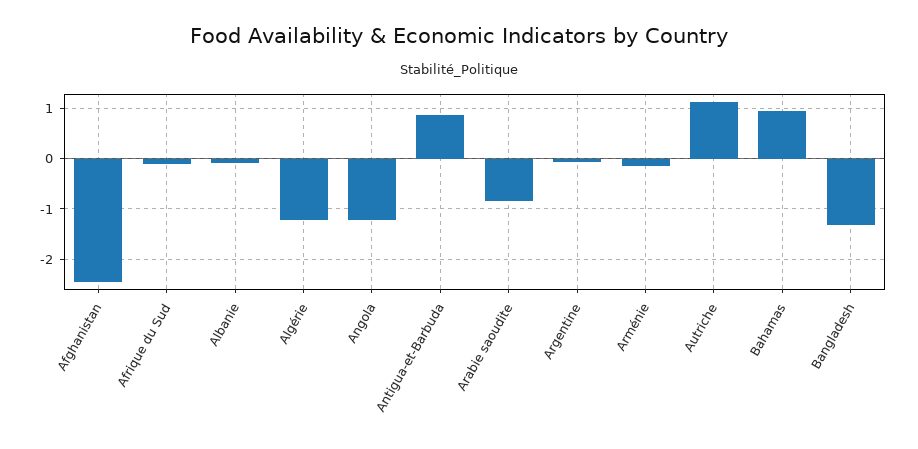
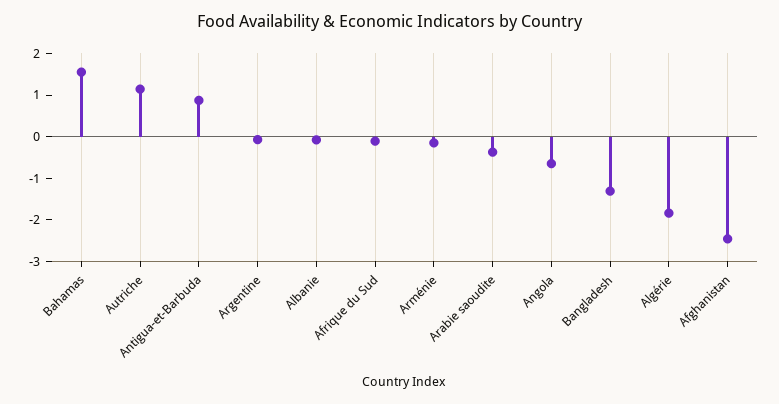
  {
    "Afghanistan": -2.4,
    "Afrique du Sud": -0.2,
    "Albanie": 0,
-   "Algérie": -1.2,
+   "Algérie": -1.8,
-   "Angola": -1.2,
+   "Angola": -0.6,
    "Antigua-et-Barbuda": 0.8,
-   "Arabie saoudite": -0.8,
+   "Arabie saoudite": -0.4,
    "Argentine": 0,
    "Arménie": -0.2,
    "Autriche": 1.2,
-   "Bahamas": 1,
+   "Bahamas": 1.6,
    "Bangladesh": -1.4
  }

